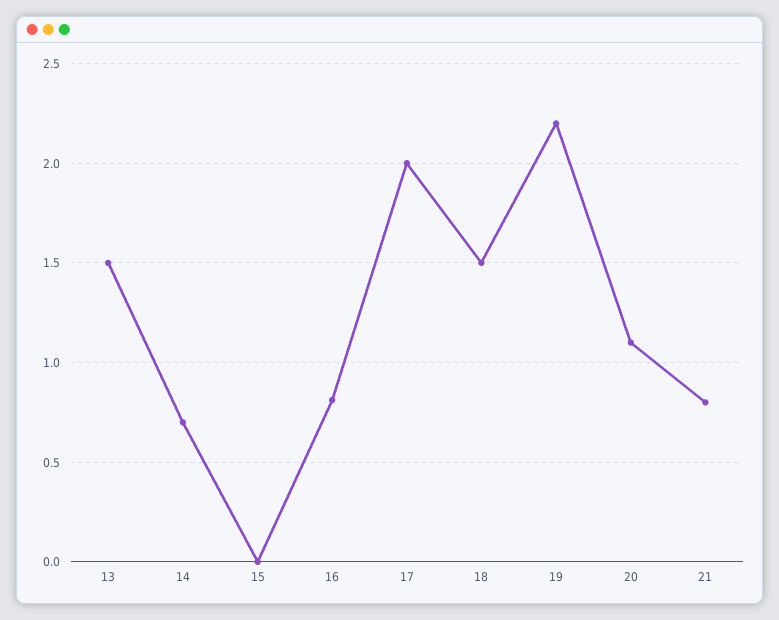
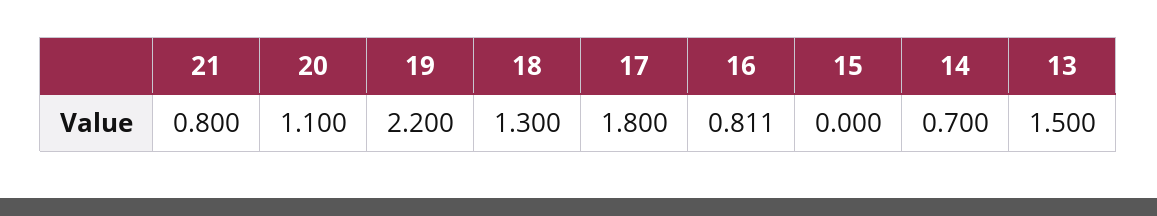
  {
    "13": 1.5,
    "14": 0.7,
    "15": 0,
    "16": 0.811,
-   "17": 2,
+   "17": 1.8,
-   "18": 1.5,
+   "18": 1.3,
    "19": 2.2,
    "20": 1.1,
    "21": 0.8
  }

